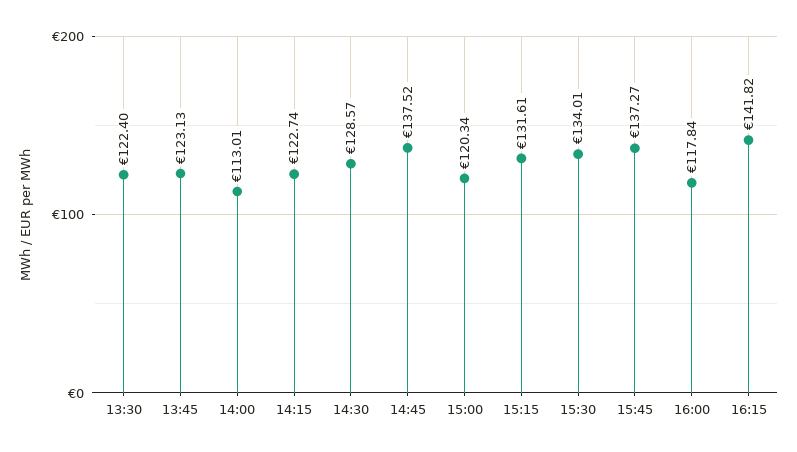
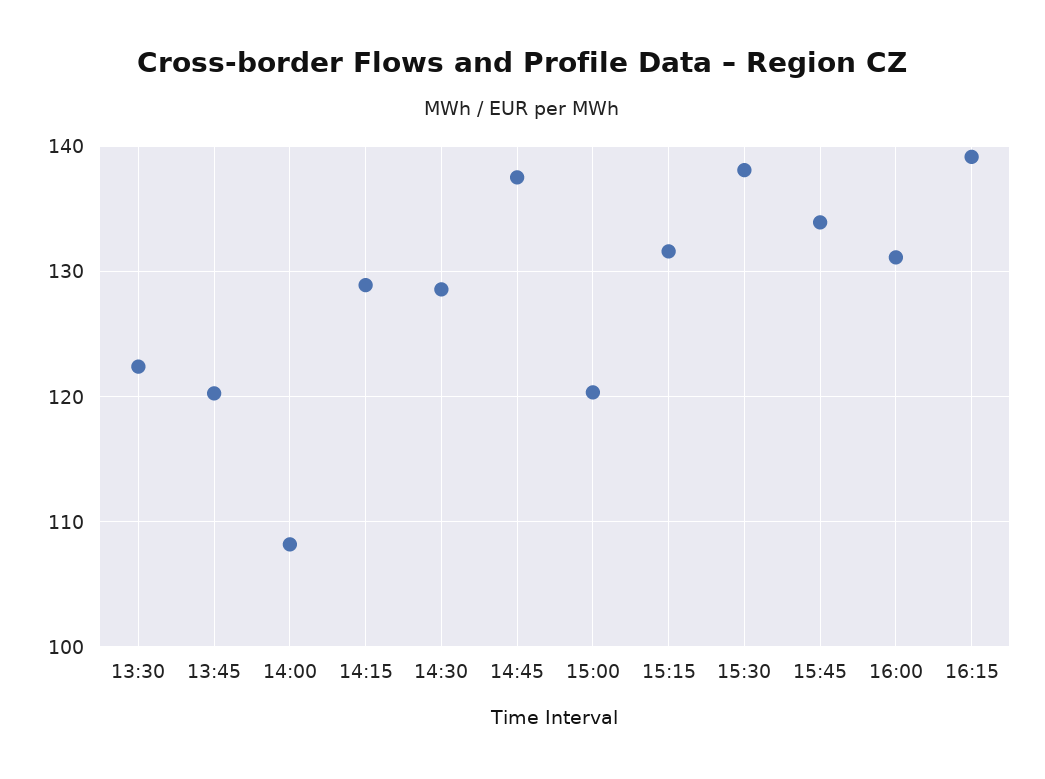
  {
    "13:30": 122.4,
-   "13:45": 123.13,
+   "13:45": 120,
-   "14:00": 113.01,
+   "14:00": 108,
-   "14:15": 122.74,
+   "14:15": 129,
    "14:30": 128.57,
    "14:45": 137.52,
    "15:00": 120.34,
    "15:15": 131.61,
-   "15:30": 134.01,
+   "15:30": 138,
-   "15:45": 137.27,
+   "15:45": 134,
-   "16:00": 117.84,
+   "16:00": 131,
-   "16:15": 141.82
+   "16:15": 139
  }

